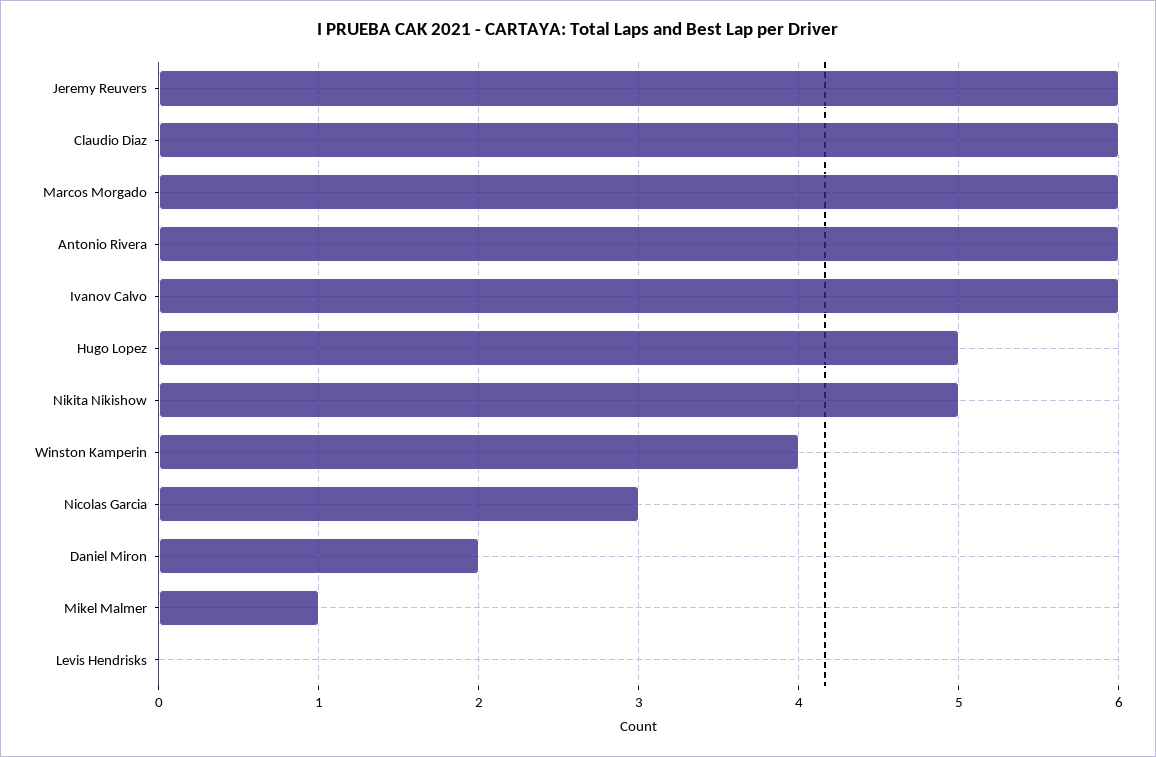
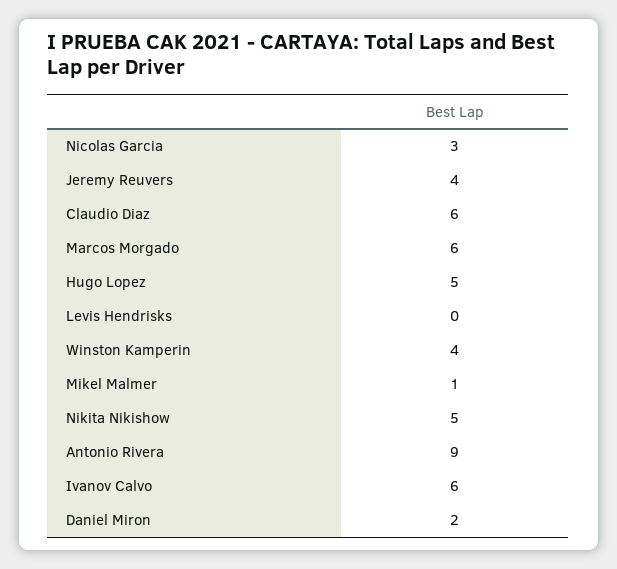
  {
-   "Jeremy Reuvers": 6,
+   "Jeremy Reuvers": 4,
    "Claudio Diaz": 6,
    "Marcos Morgado": 6,
-   "Antonio Rivera": 6,
+   "Antonio Rivera": 9,
    "Ivanov Calvo": 6,
    "Hugo Lopez": 5,
    "Nikita Nikishow": 5,
    "Winston Kamperin": 4,
    "Nicolas Garcia": 3,
    "Daniel Miron": 2,
    "Mikel Malmer": 1,
    "Levis Hendrisks": 0
  }

